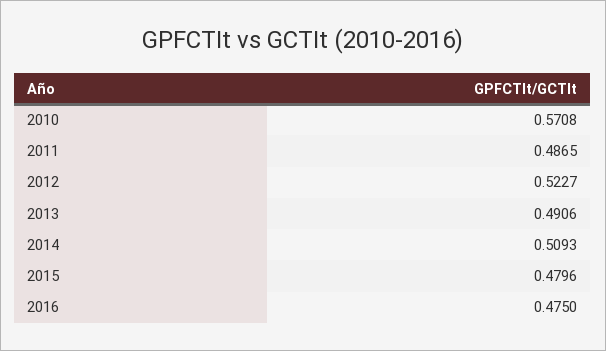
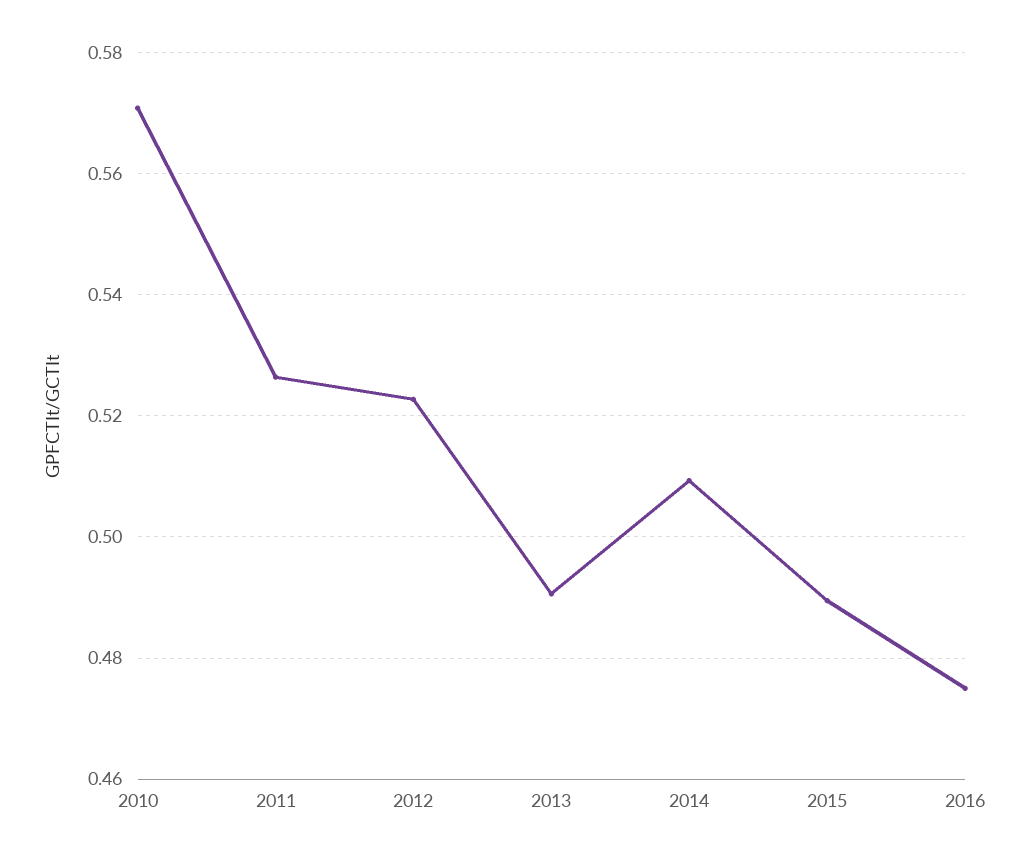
  {
    "2010": 0.5708,
-   "2011": 0.4865,
+   "2011": 0.526,
    "2012": 0.5227,
    "2013": 0.4906,
    "2014": 0.5093,
-   "2015": 0.4796,
+   "2015": 0.49,
    "2016": 0.475
  }

